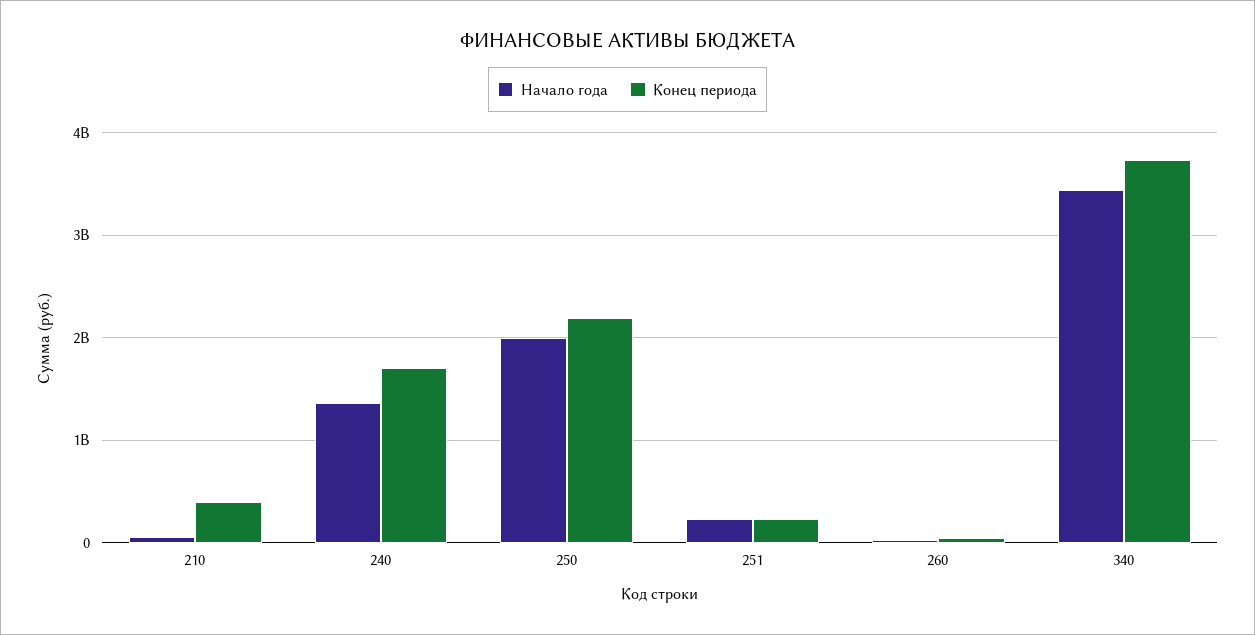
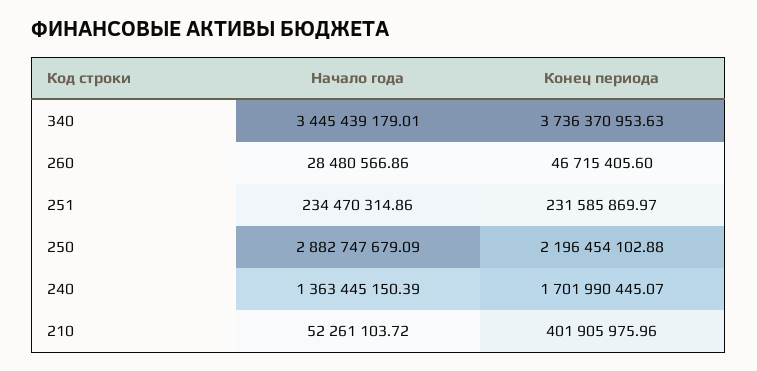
  {
    "Начало года": {
      "210": 52261103.72,
      "240": 1363445150.39,
-     "250": 2000000000,
+     "250": 2882747679.09,
      "251": 234470314.86,
      "260": 28480566.86,
      "340": 3445439179.01
    },
    "Конец периода": {
      "210": 401905975.96,
      "240": 1701990445.07,
      "250": 2196454102.88,
      "251": 231585869.97,
      "260": 46715405.6,
      "340": 3736370953.63
    }
  }

